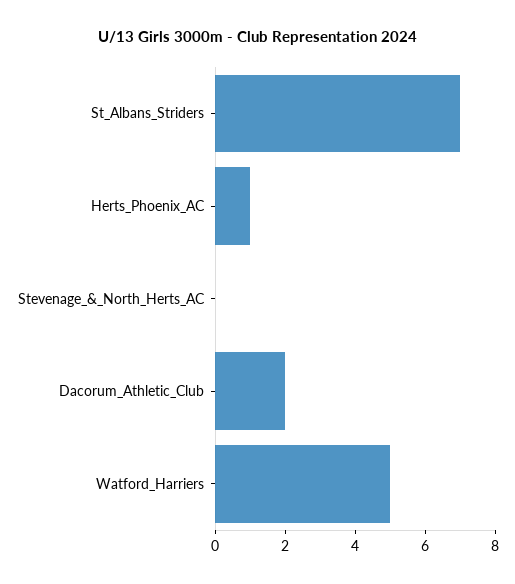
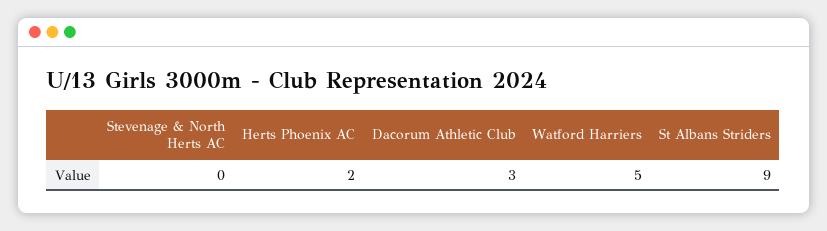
  {
-   "St_Albans_Striders": 7,
+   "St_Albans_Striders": 9,
-   "Herts_Phoenix_AC": 1,
+   "Herts_Phoenix_AC": 2,
    "Stevenage_&_North_Herts_AC": 0,
-   "Dacorum_Athletic_Club": 2,
+   "Dacorum_Athletic_Club": 3,
    "Watford_Harriers": 5
  }

